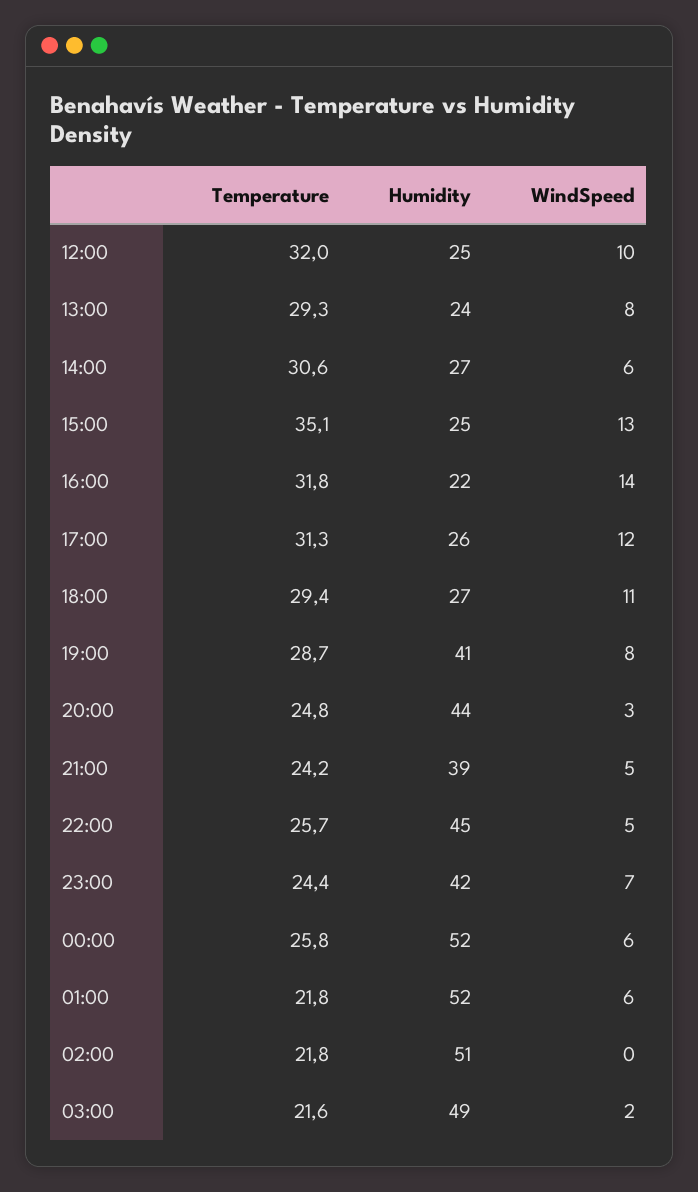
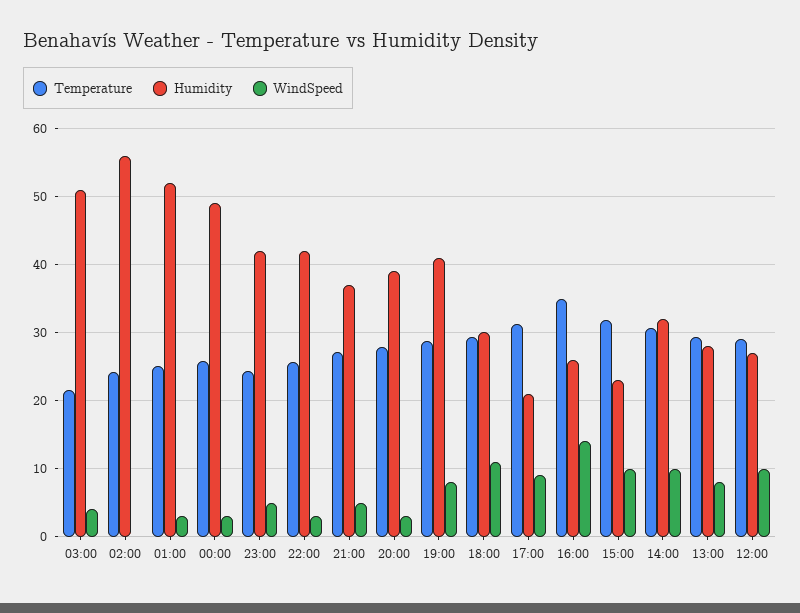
  {
    "Temperature": {
-     "12:00": 32,
+     "12:00": 29,
      "13:00": 29.3,
      "14:00": 30.6,
-     "15:00": 35.1,
+     "15:00": 32,
-     "16:00": 31.8,
+     "16:00": 35,
      "17:00": 31.3,
      "18:00": 29.4,
      "19:00": 28.7,
-     "20:00": 24.8,
+     "20:00": 28,
-     "21:00": 24.2,
+     "21:00": 27,
      "22:00": 25.7,
      "23:00": 24.4,
      "00:00": 25.8,
-     "01:00": 21.8,
+     "01:00": 25,
-     "02:00": 21.8,
+     "02:00": 24,
      "03:00": 21.6
    },
    "Humidity": {
-     "12:00": 25,
+     "12:00": 27,
-     "13:00": 24,
+     "13:00": 28,
-     "14:00": 27,
+     "14:00": 32,
-     "15:00": 25,
+     "15:00": 23,
-     "16:00": 22,
+     "16:00": 26,
-     "17:00": 26,
+     "17:00": 21,
-     "18:00": 27,
+     "18:00": 30,
      "19:00": 41,
-     "20:00": 44,
+     "20:00": 39,
-     "21:00": 39,
+     "21:00": 37,
-     "22:00": 45,
+     "22:00": 42,
      "23:00": 42,
-     "00:00": 52,
+     "00:00": 49,
      "01:00": 52,
-     "02:00": 51,
+     "02:00": 56,
-     "03:00": 49
+     "03:00": 51
    },
    "WindSpeed": {
      "12:00": 10,
      "13:00": 8,
-     "14:00": 6,
+     "14:00": 10,
-     "15:00": 13,
+     "15:00": 10,
      "16:00": 14,
-     "17:00": 12,
+     "17:00": 9,
      "18:00": 11,
      "19:00": 8,
      "20:00": 3,
      "21:00": 5,
-     "22:00": 5,
+     "22:00": 3,
-     "23:00": 7,
+     "23:00": 5,
-     "00:00": 6,
+     "00:00": 3,
-     "01:00": 6,
+     "01:00": 3,
      "02:00": 0,
-     "03:00": 2
+     "03:00": 4
    }
  }

